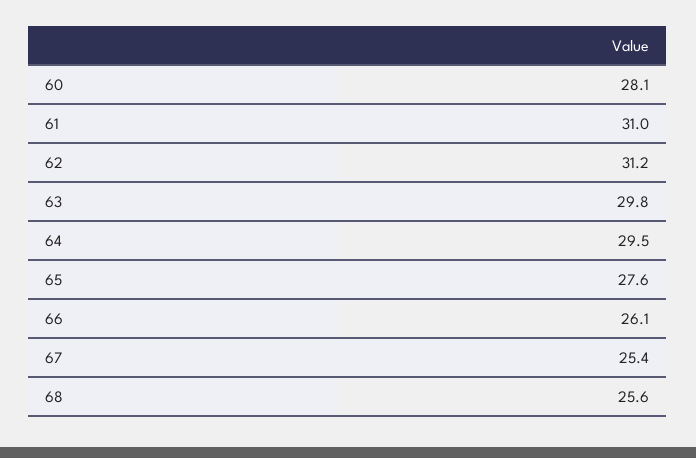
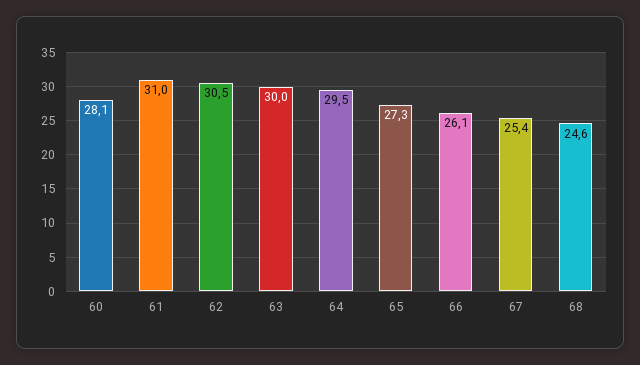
  {
    "60": 28.1,
    "61": 31,
-   "62": 31.2,
+   "62": 30.5,
-   "63": 29.8,
+   "63": 30,
    "64": 29.5,
-   "65": 27.6,
+   "65": 27.3,
    "66": 26.1,
    "67": 25.4,
-   "68": 25.6
+   "68": 24.6
  }

